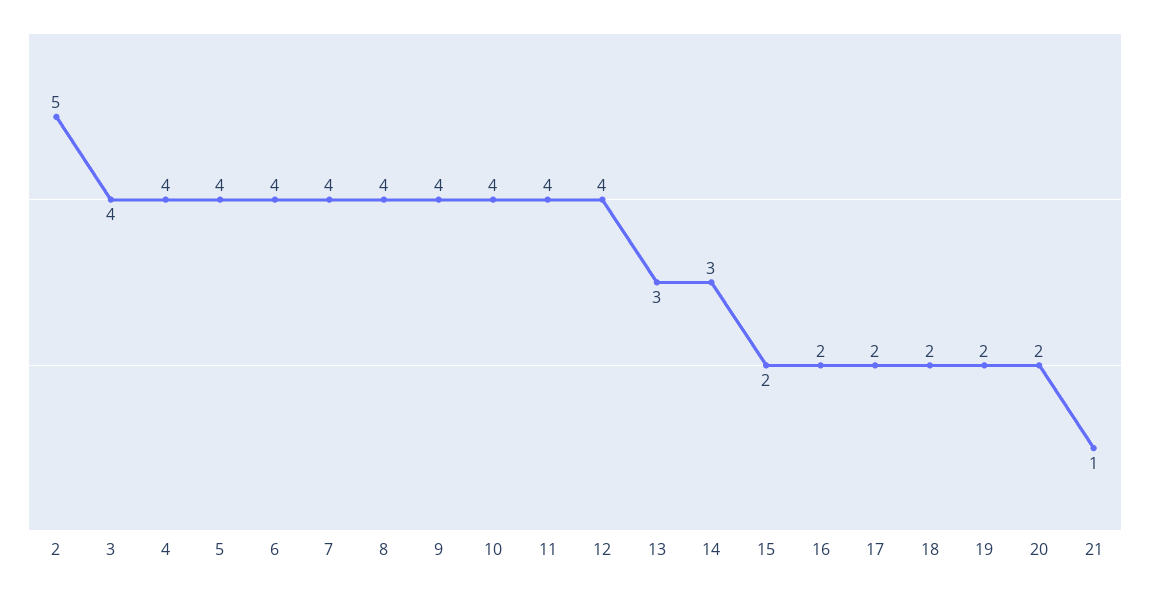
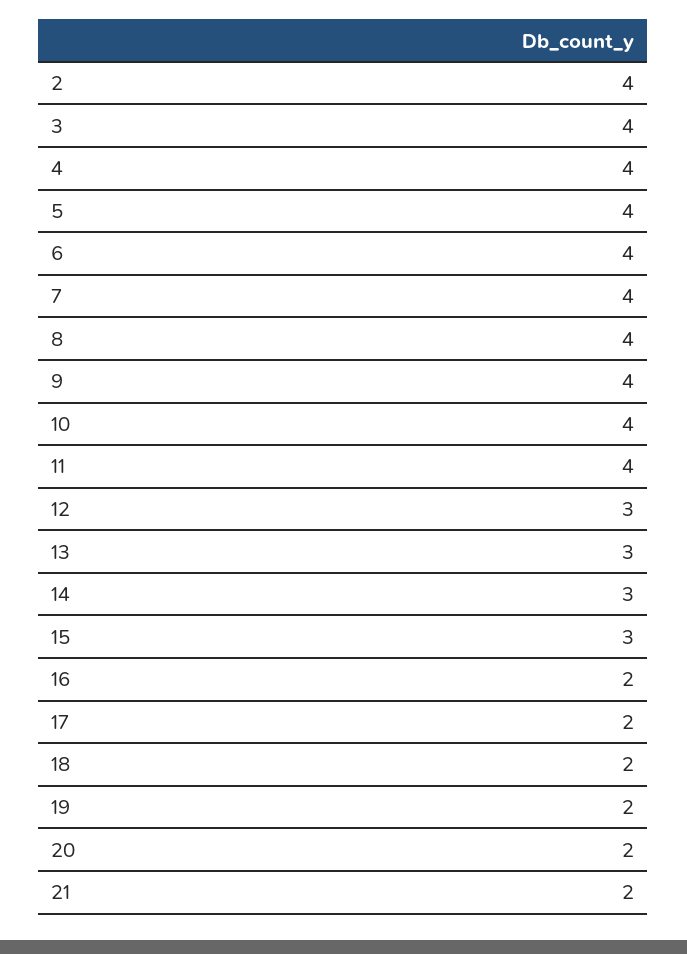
  {
-   "2": 5,
+   "2": 4,
    "3": 4,
    "4": 4,
    "5": 4,
    "6": 4,
    "7": 4,
    "8": 4,
    "9": 4,
    "10": 4,
    "11": 4,
-   "12": 4,
+   "12": 3,
    "13": 3,
    "14": 3,
-   "15": 2,
+   "15": 3,
    "16": 2,
    "17": 2,
    "18": 2,
    "19": 2,
    "20": 2,
-   "21": 1
+   "21": 2
  }

